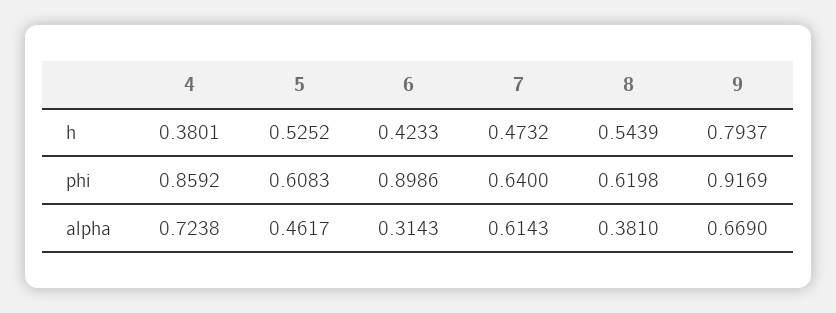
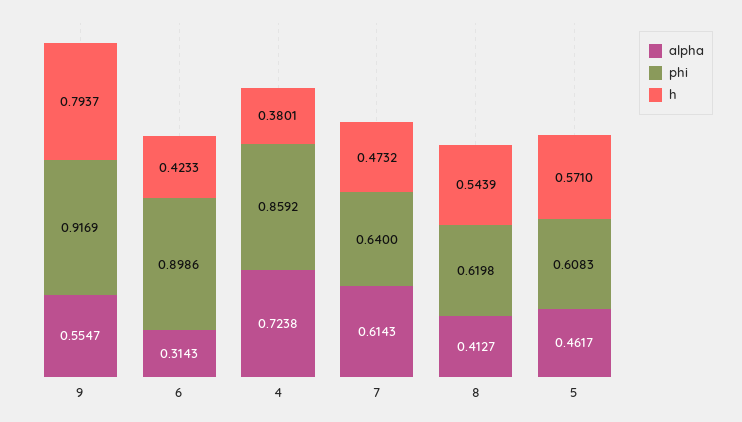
  {
    "h": {
      "4": 0.3801,
-     "5": 0.5252,
+     "5": 0.571,
      "6": 0.4233,
      "7": 0.4732,
      "8": 0.5439,
      "9": 0.7937
    },
    "phi": {
      "4": 0.8592,
      "5": 0.6083,
      "6": 0.8986,
      "7": 0.64,
      "8": 0.6198,
      "9": 0.9169
    },
    "alpha": {
      "4": 0.7238,
      "5": 0.4617,
      "6": 0.3143,
      "7": 0.6143,
-     "8": 0.381,
+     "8": 0.4127,
-     "9": 0.669
+     "9": 0.5547
    }
  }

